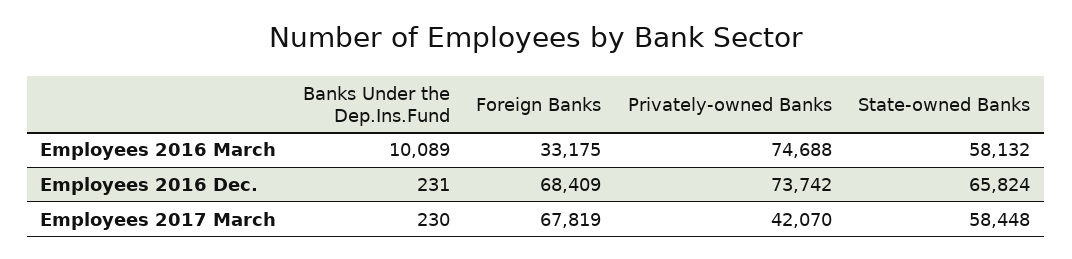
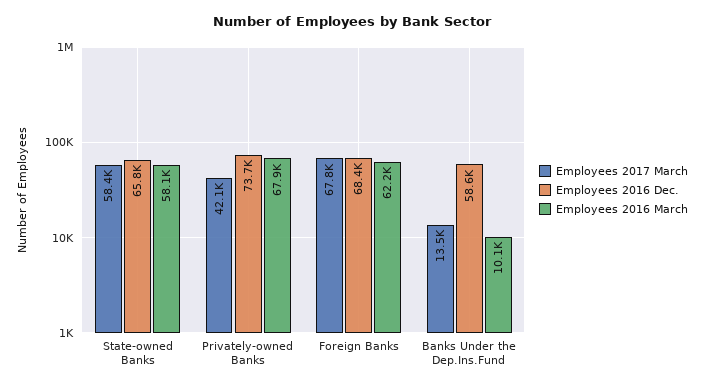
  {
    "Employees 2016 March": {
      "Banks Under the Dep.Ins.Fund": 10089,
-     "Foreign Banks": 33175,
+     "Foreign Banks": 62200,
-     "Privately-owned Banks": 74688,
+     "Privately-owned Banks": 67900,
      "State-owned Banks": 58132
    },
    "Employees 2016 Dec.": {
-     "Banks Under the Dep.Ins.Fund": 231,
+     "Banks Under the Dep.Ins.Fund": 58600,
      "Foreign Banks": 68409,
      "Privately-owned Banks": 73742,
      "State-owned Banks": 65824
    },
    "Employees 2017 March": {
-     "Banks Under the Dep.Ins.Fund": 230,
+     "Banks Under the Dep.Ins.Fund": 13500,
      "Foreign Banks": 67819,
      "Privately-owned Banks": 42070,
      "State-owned Banks": 58448
    }
  }

